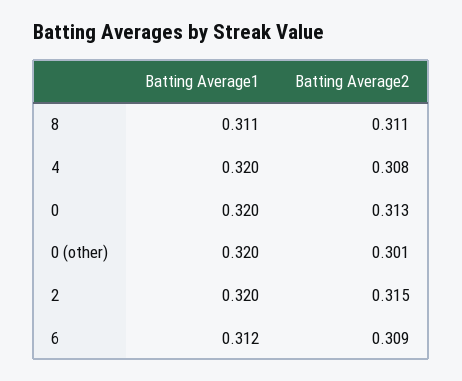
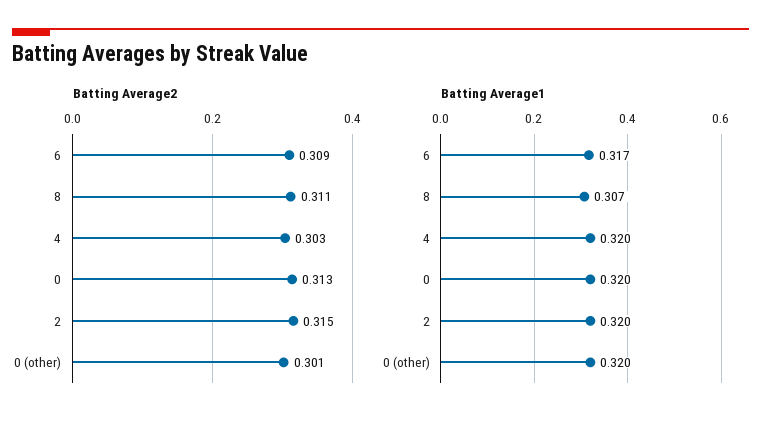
  {
    "Batting Average1": {
-     "8": 0.311,
+     "8": 0.307,
      "4": 0.32,
      "0": 0.32,
      "0 (other)": 0.32,
      "2": 0.32,
-     "6": 0.312
+     "6": 0.317
    },
    "Batting Average2": {
      "8": 0.311,
-     "4": 0.308,
+     "4": 0.303,
      "0": 0.313,
      "0 (other)": 0.301,
      "2": 0.315,
      "6": 0.309
    }
  }

